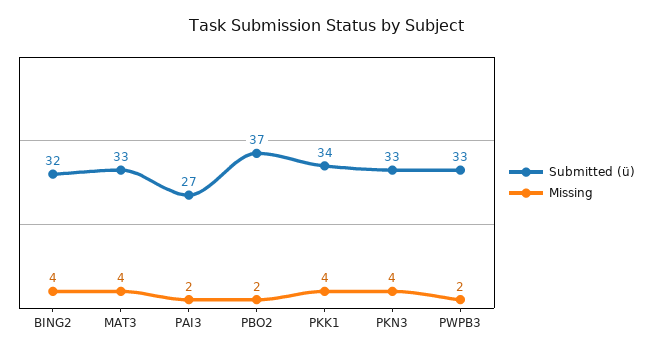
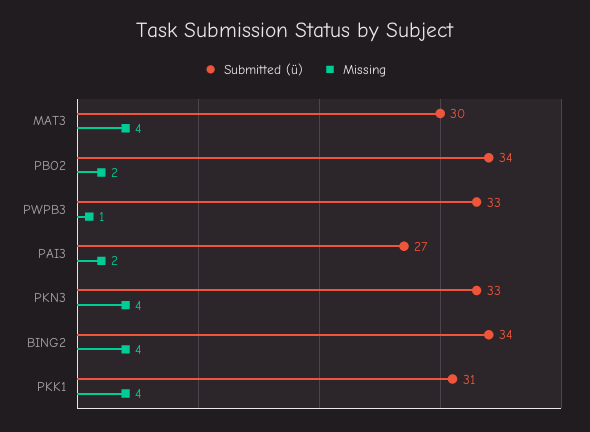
  {
    "Submitted (ü)": {
-     "BING2": 32,
+     "BING2": 34,
-     "MAT3": 33,
+     "MAT3": 30,
      "PAI3": 27,
-     "PBO2": 37,
+     "PBO2": 34,
-     "PKK1": 34,
+     "PKK1": 31,
      "PKN3": 33,
      "PWPB3": 33
    },
    "Missing": {
      "BING2": 4,
      "MAT3": 4,
      "PAI3": 2,
      "PBO2": 2,
      "PKK1": 4,
      "PKN3": 4,
-     "PWPB3": 2
+     "PWPB3": 1
    }
  }

